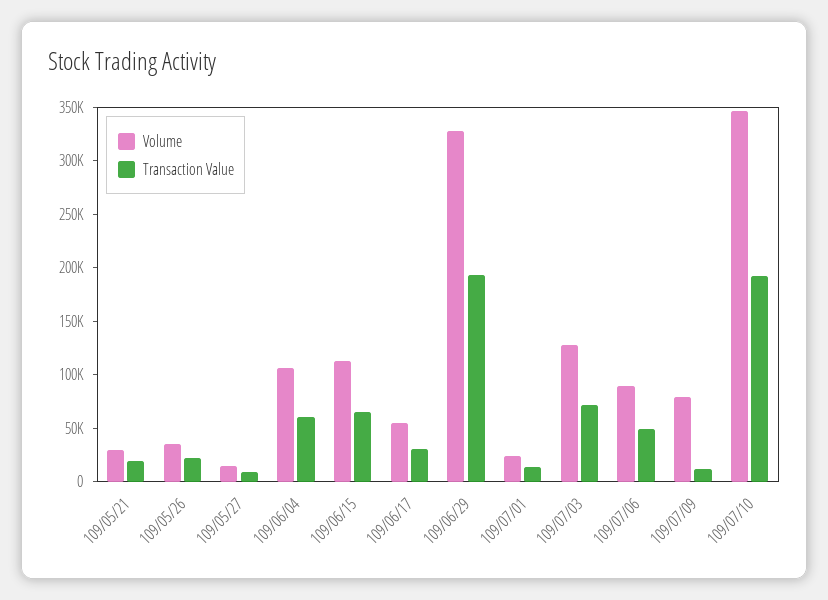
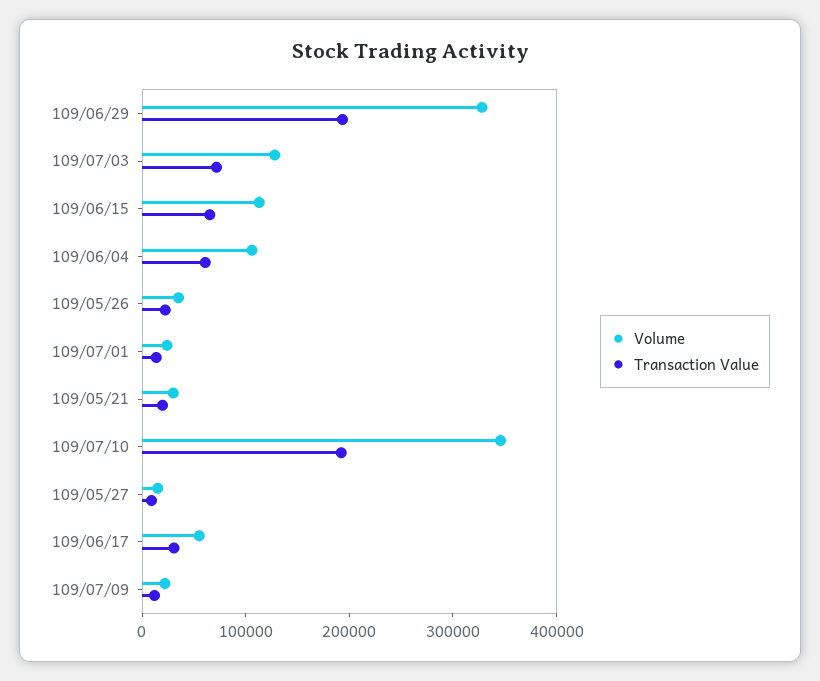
  {
    "Volume": {
      "109/05/21": 30000,
      "109/05/26": 40000,
      "109/05/27": 20000,
      "109/06/04": 110000,
      "109/06/15": 110000,
      "109/06/17": 60000,
      "109/06/29": 330000,
      "109/07/01": 20000,
      "109/07/03": 130000,
-     "109/07/06": 90000,
-     "109/07/09": 80000,
+     "109/07/09": 20000,
      "109/07/10": 350000
    },
    "Transaction Value": {
      "109/05/21": 20000,
      "109/05/26": 20000,
      "109/05/27": 10000,
      "109/06/04": 60000,
      "109/06/15": 70000,
      "109/06/17": 30000,
      "109/06/29": 190000,
      "109/07/01": 10000,
      "109/07/03": 70000,
-     "109/07/06": 50000,
      "109/07/09": 10000,
      "109/07/10": 190000
    }
  }

